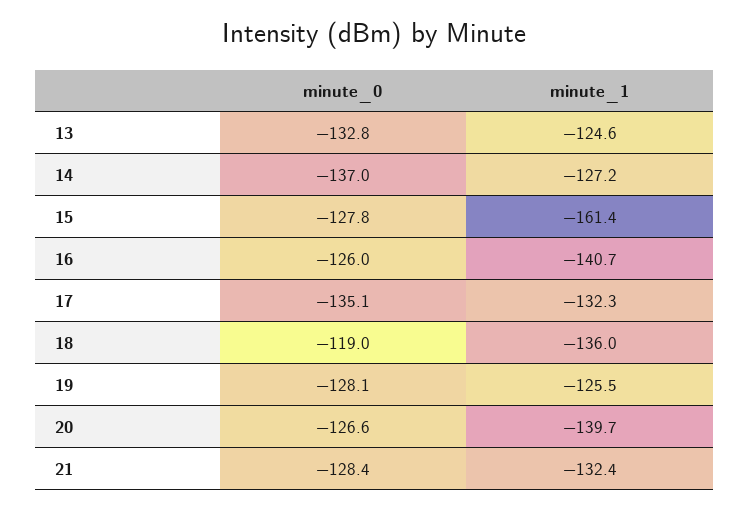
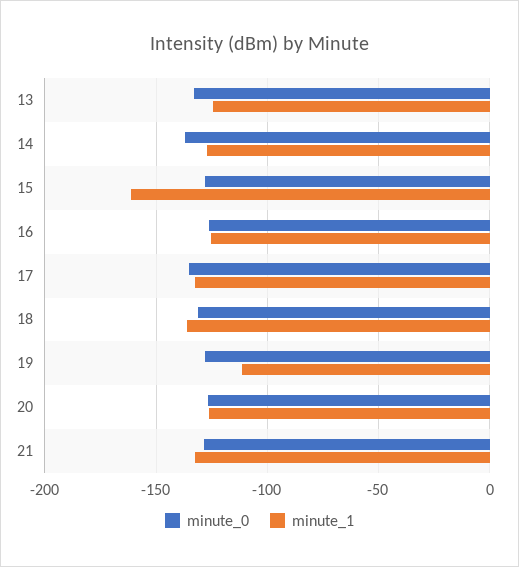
  {
    "minute_0": {
      "13": -132.8,
      "14": -137,
      "15": -127.8,
      "16": -126,
      "17": -135.1,
-     "18": -119,
+     "18": -130,
      "19": -128.1,
      "20": -126.6,
      "21": -128.4
    },
    "minute_1": {
      "13": -124.6,
      "14": -127.2,
      "15": -161.4,
-     "16": -140.7,
+     "16": -125,
      "17": -132.3,
      "18": -136,
-     "19": -125.5,
+     "19": -110,
-     "20": -139.7,
+     "20": -125,
      "21": -132.4
    }
  }

